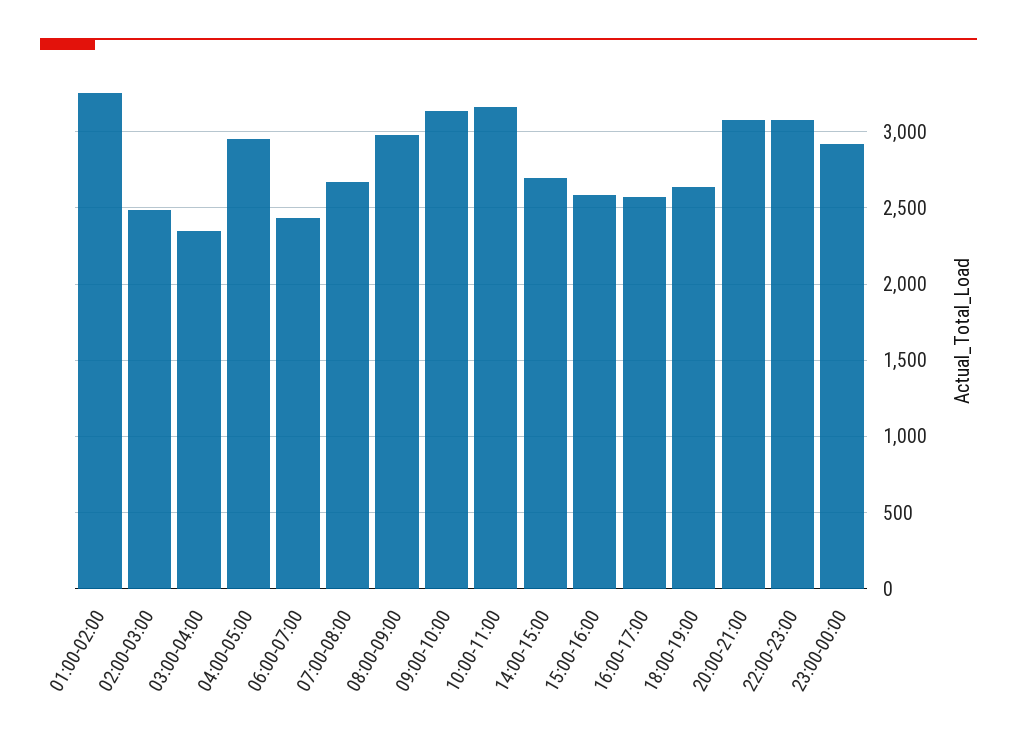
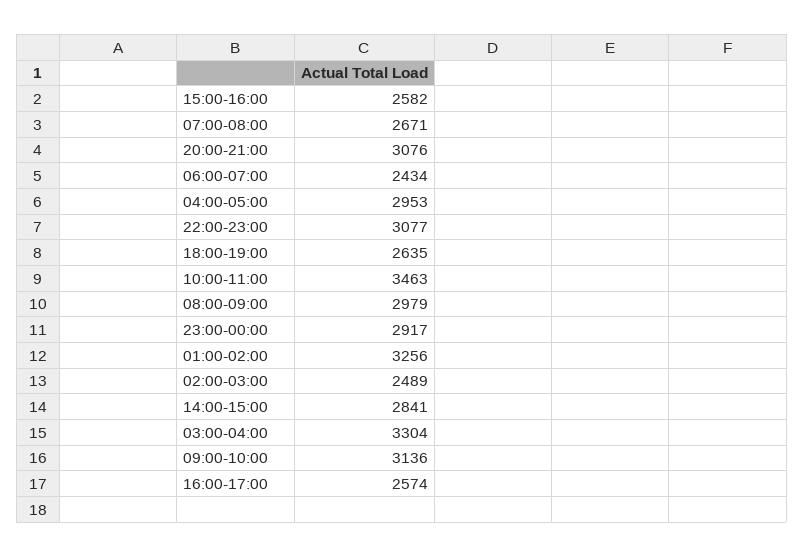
  {
    "01:00-02:00": 3256,
    "02:00-03:00": 2489,
-   "03:00-04:00": 2350,
+   "03:00-04:00": 3304,
    "04:00-05:00": 2953,
    "06:00-07:00": 2434,
    "07:00-08:00": 2671,
    "08:00-09:00": 2979,
    "09:00-10:00": 3136,
-   "10:00-11:00": 3150,
+   "10:00-11:00": 3463,
-   "14:00-15:00": 2700,
+   "14:00-15:00": 2841,
    "15:00-16:00": 2582,
    "16:00-17:00": 2574,
    "18:00-19:00": 2635,
    "20:00-21:00": 3076,
    "22:00-23:00": 3077,
    "23:00-00:00": 2917
  }

